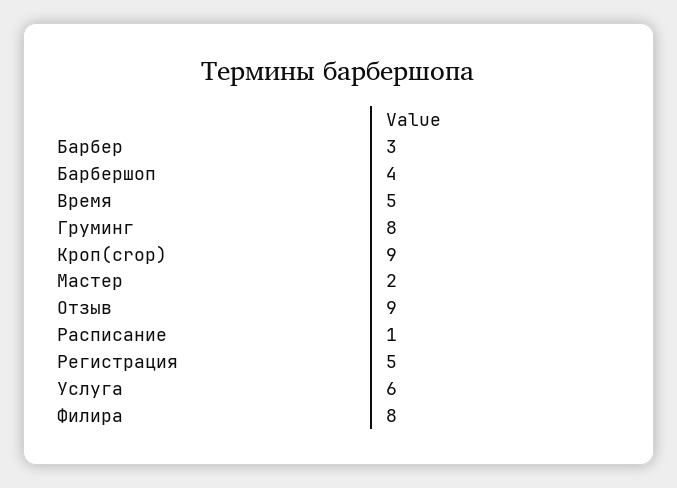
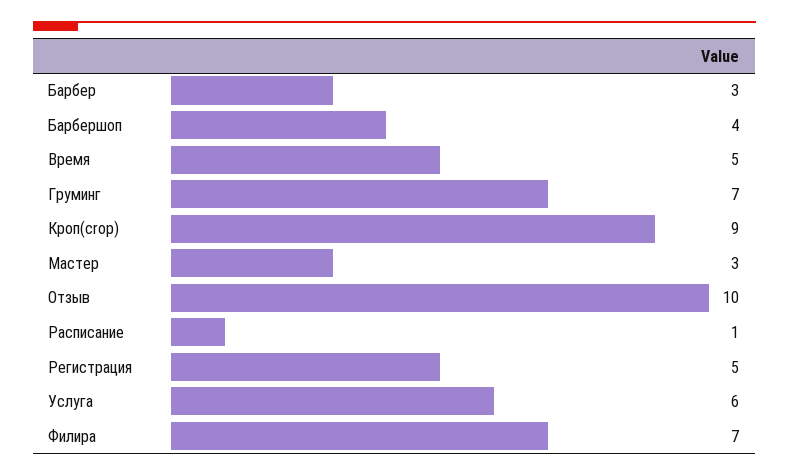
  {
    "Барбер": 3,
    "Барбершоп": 4,
    "Время": 5,
-   "Груминг": 8,
+   "Груминг": 7,
    "Кроп(crop)": 9,
-   "Мастер": 2,
+   "Мастер": 3,
-   "Отзыв": 9,
+   "Отзыв": 10,
    "Расписание": 1,
    "Регистрация": 5,
    "Услуга": 6,
-   "Филира": 8
+   "Филира": 7
  }

